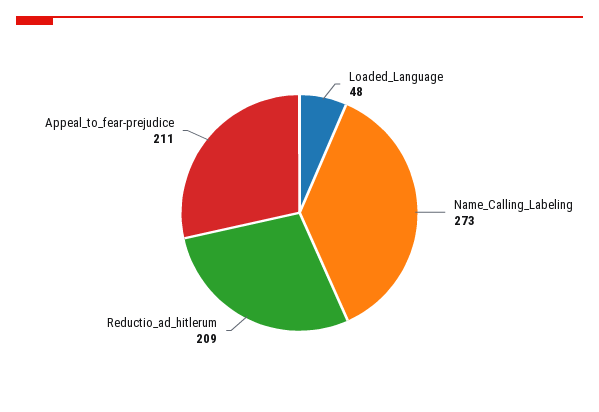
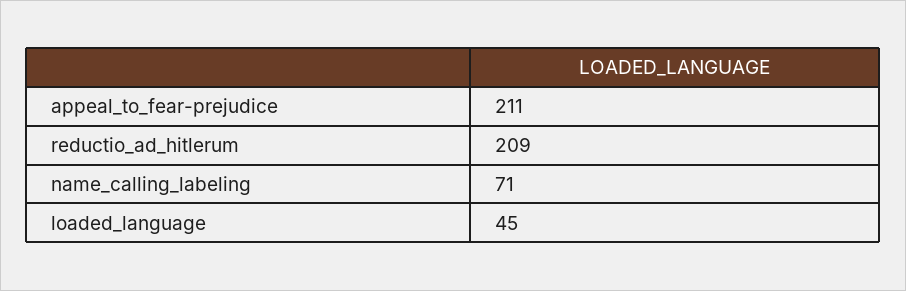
  {
-   "Loaded_Language": 48,
+   "Loaded_Language": 45,
-   "Name_Calling_Labeling": 273,
+   "Name_Calling_Labeling": 71,
    "Reductio_ad_hitlerum": 209,
    "Appeal_to_fear-prejudice": 211
  }

